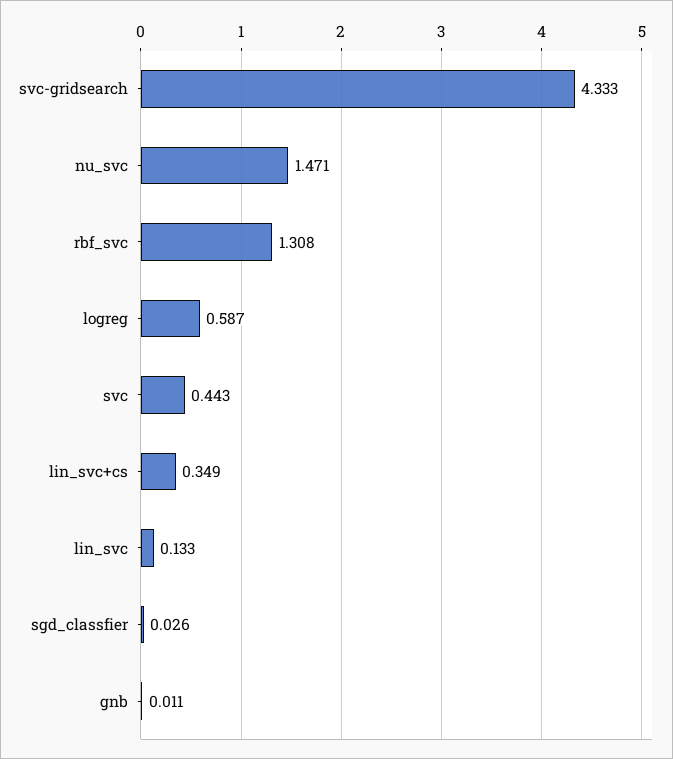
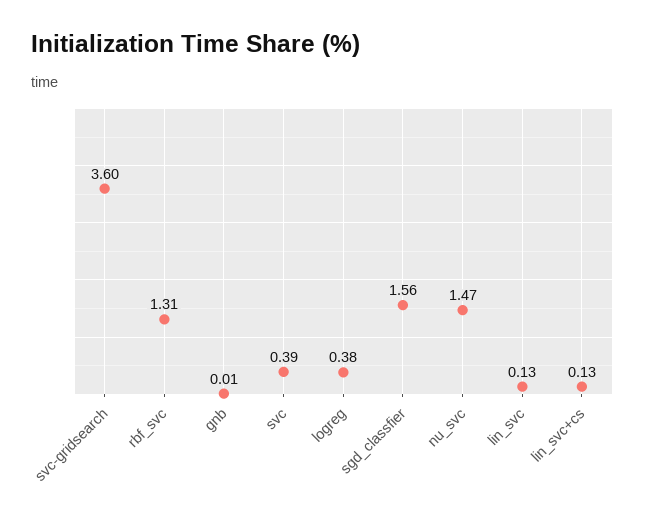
  {
-   "svc-gridsearch": 4.333,
+   "svc-gridsearch": 3.6,
    "nu_svc": 1.471,
    "rbf_svc": 1.308,
-   "logreg": 0.587,
+   "logreg": 0.38,
-   "svc": 0.443,
+   "svc": 0.39,
-   "lin_svc+cs": 0.349,
+   "lin_svc+cs": 0.13,
    "lin_svc": 0.133,
-   "sgd_classfier": 0.026,
+   "sgd_classfier": 1.56,
    "gnb": 0.011
  }

